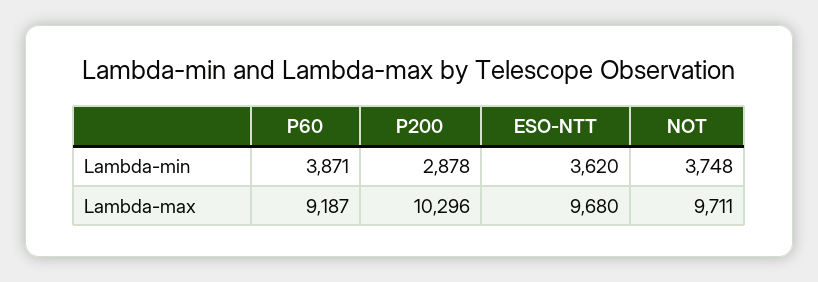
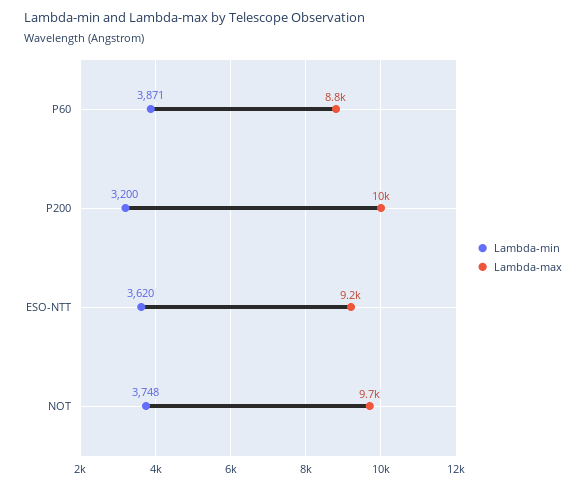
  {
    "Lambda-min": {
      "P60": 3871,
-     "P200": 2878,
+     "P200": 3200,
      "ESO-NTT": 3620,
      "NOT": 3748
    },
    "Lambda-max": {
-     "P60": 9187,
+     "P60": 8800,
      "P200": 10296,
-     "ESO-NTT": 9680,
+     "ESO-NTT": 9200,
      "NOT": 9711
    }
  }

